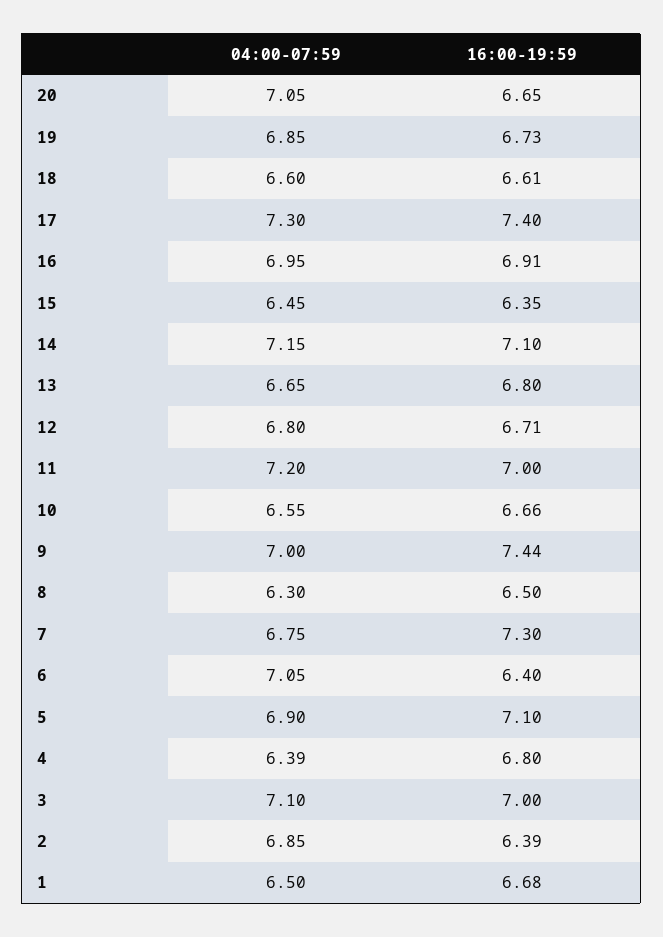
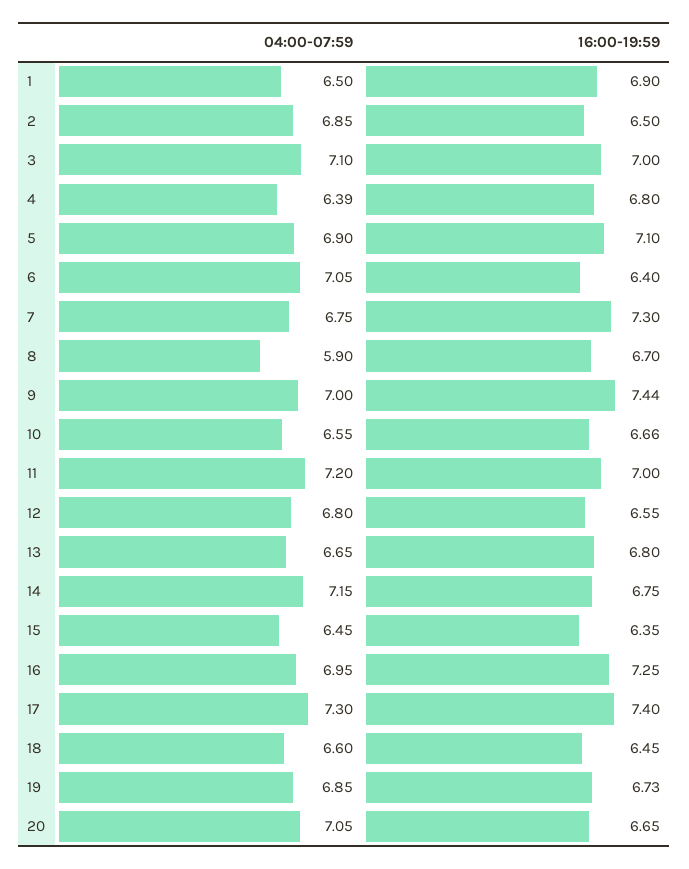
  {
    "04:00-07:59": {
      "20": 7.05,
      "19": 6.85,
      "18": 6.6,
      "17": 7.3,
      "16": 6.95,
      "15": 6.45,
      "14": 7.15,
      "13": 6.65,
      "12": 6.8,
      "11": 7.2,
      "10": 6.55,
      "9": 7,
-     "8": 6.3,
+     "8": 5.9,
      "7": 6.75,
      "6": 7.05,
      "5": 6.9,
      "4": 6.39,
      "3": 7.1,
      "2": 6.85,
      "1": 6.5
    },
    "16:00-19:59": {
      "20": 6.65,
      "19": 6.73,
-     "18": 6.61,
+     "18": 6.45,
      "17": 7.4,
-     "16": 6.91,
+     "16": 7.25,
      "15": 6.35,
-     "14": 7.1,
+     "14": 6.75,
      "13": 6.8,
-     "12": 6.71,
+     "12": 6.55,
      "11": 7,
      "10": 6.66,
      "9": 7.44,
-     "8": 6.5,
+     "8": 6.7,
      "7": 7.3,
      "6": 6.4,
      "5": 7.1,
      "4": 6.8,
      "3": 7,
-     "2": 6.39,
+     "2": 6.5,
-     "1": 6.68
+     "1": 6.9
    }
  }

